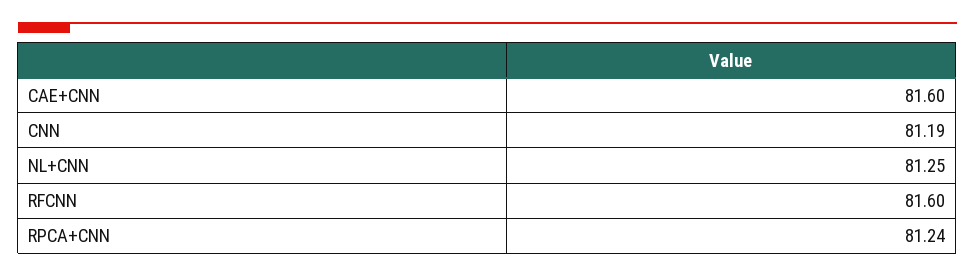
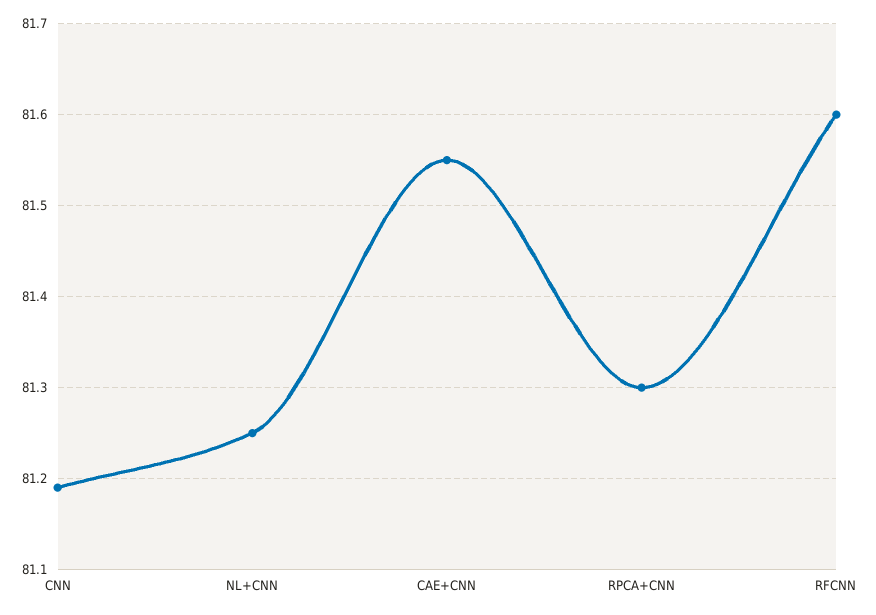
  {
-   "CAE+CNN": 81.6,
+   "CAE+CNN": 81.55,
    "CNN": 81.19,
    "NL+CNN": 81.25,
    "RFCNN": 81.6,
-   "RPCA+CNN": 81.24
+   "RPCA+CNN": 81.3
  }

